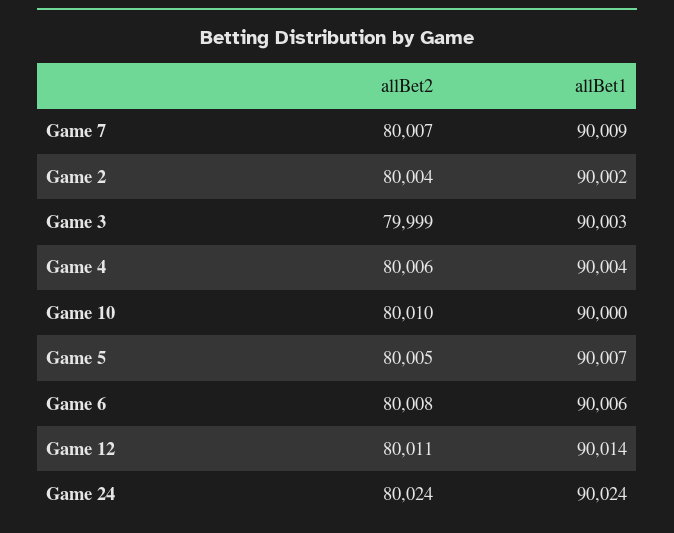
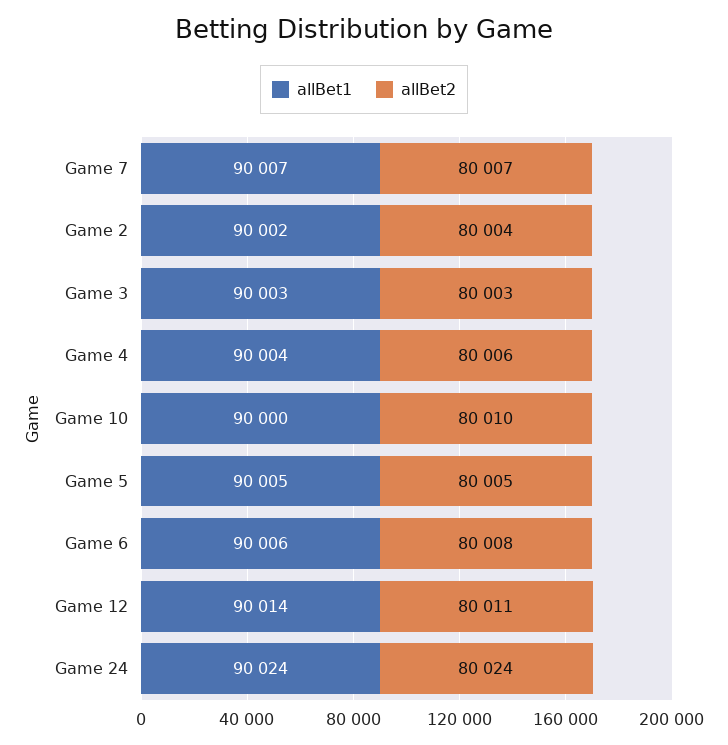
  {
    "allBet2": {
      "Game 7": 80007,
      "Game 2": 80004,
-     "Game 3": 79999,
+     "Game 3": 80003,
      "Game 4": 80006,
      "Game 10": 80010,
      "Game 5": 80005,
      "Game 6": 80008,
      "Game 12": 80011,
      "Game 24": 80024
    },
    "allBet1": {
-     "Game 7": 90009,
+     "Game 7": 90007,
      "Game 2": 90002,
      "Game 3": 90003,
      "Game 4": 90004,
      "Game 10": 90000,
-     "Game 5": 90007,
+     "Game 5": 90005,
      "Game 6": 90006,
      "Game 12": 90014,
      "Game 24": 90024
    }
  }

